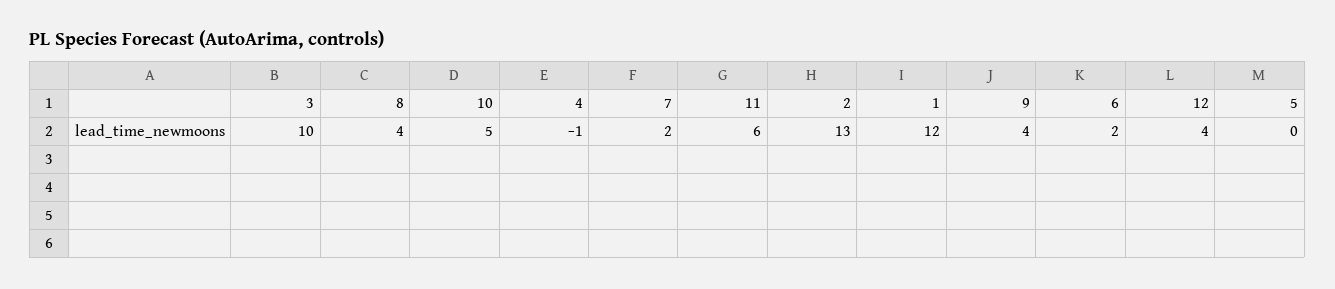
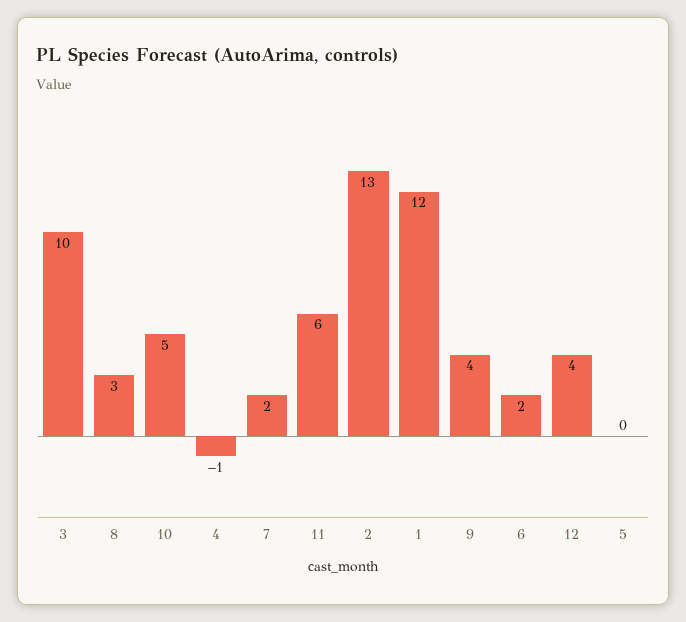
  {
    "3": 10,
-   "8": 4,
+   "8": 3,
    "10": 5,
    "4": -1,
    "7": 2,
    "11": 6,
    "2": 13,
    "1": 12,
    "9": 4,
    "6": 2,
    "12": 4,
    "5": 0
  }

